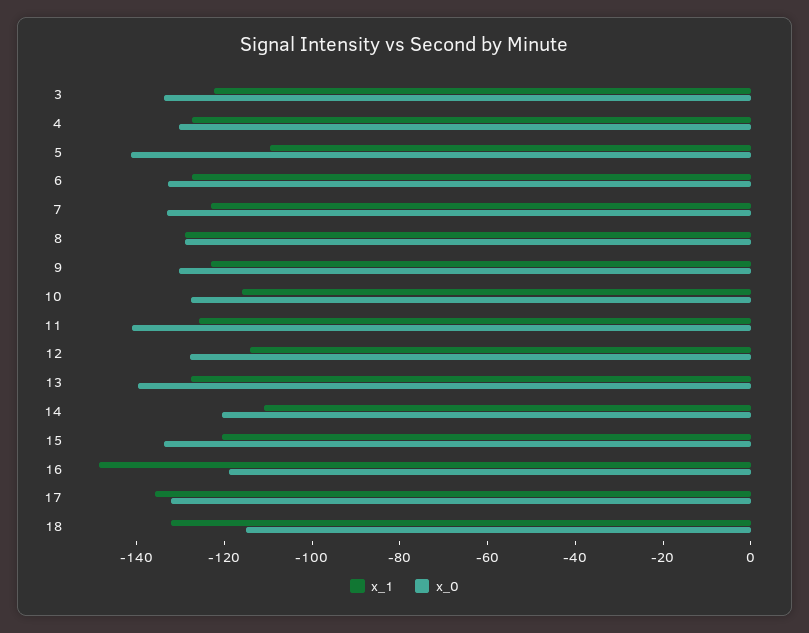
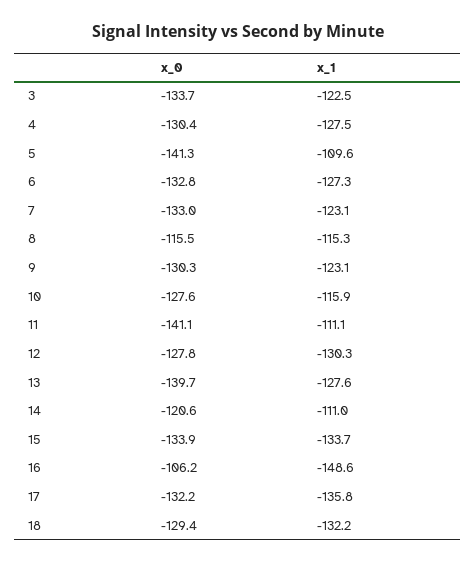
  {
    "x_1": {
      "3": -122.5,
      "4": -127.5,
      "5": -109.6,
      "6": -127.3,
      "7": -123.1,
-     "8": -130,
+     "8": -115.3,
      "9": -123.1,
      "10": -115.9,
-     "11": -125,
+     "11": -111.1,
-     "12": -115,
+     "12": -130.3,
      "13": -127.6,
      "14": -111,
-     "15": -120,
+     "15": -133.7,
      "16": -148.6,
      "17": -135.8,
      "18": -132.2
    },
    "x_0": {
      "3": -133.7,
      "4": -130.4,
      "5": -141.3,
      "6": -132.8,
      "7": -133,
-     "8": -130,
+     "8": -115.5,
      "9": -130.3,
      "10": -127.6,
      "11": -141.1,
      "12": -127.8,
      "13": -139.7,
      "14": -120.6,
      "15": -133.9,
-     "16": -120,
+     "16": -106.2,
      "17": -132.2,
-     "18": -115
+     "18": -129.4
    }
  }

